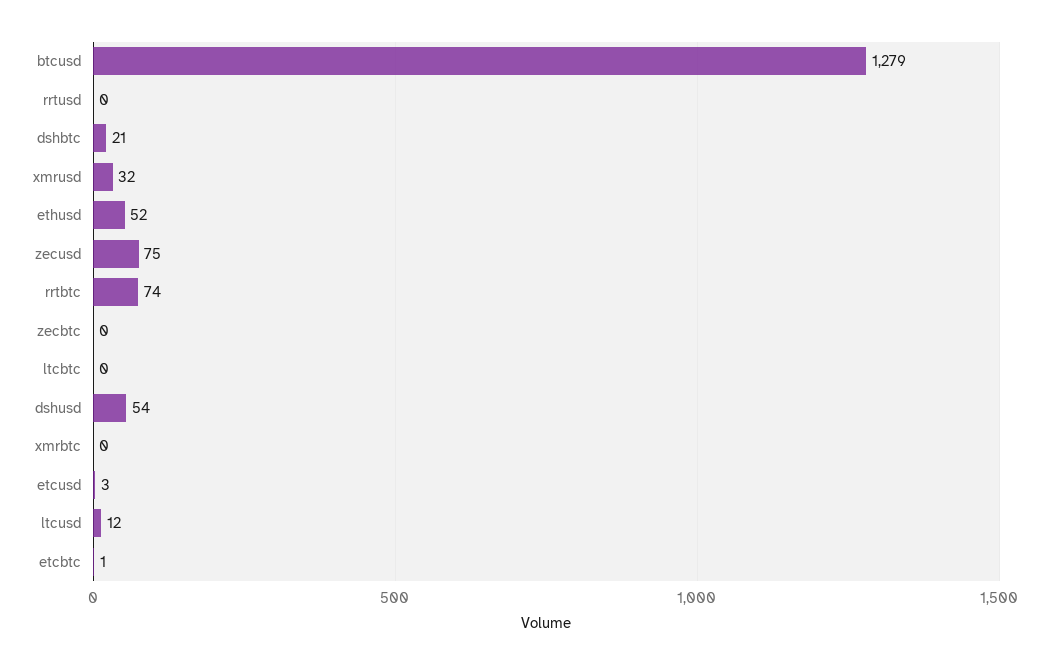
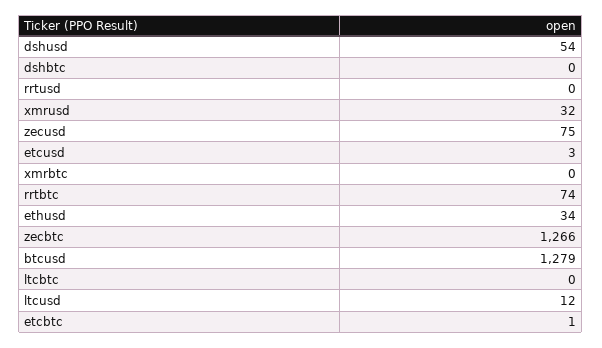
  {
    "btcusd": 1279,
    "rrtusd": 0,
-   "dshbtc": 21,
+   "dshbtc": 0,
    "xmrusd": 32,
-   "ethusd": 52,
+   "ethusd": 34,
    "zecusd": 75,
    "rrtbtc": 74,
-   "zecbtc": 0,
+   "zecbtc": 1266,
    "ltcbtc": 0,
    "dshusd": 54,
    "xmrbtc": 0,
    "etcusd": 3,
    "ltcusd": 12,
    "etcbtc": 1
  }

